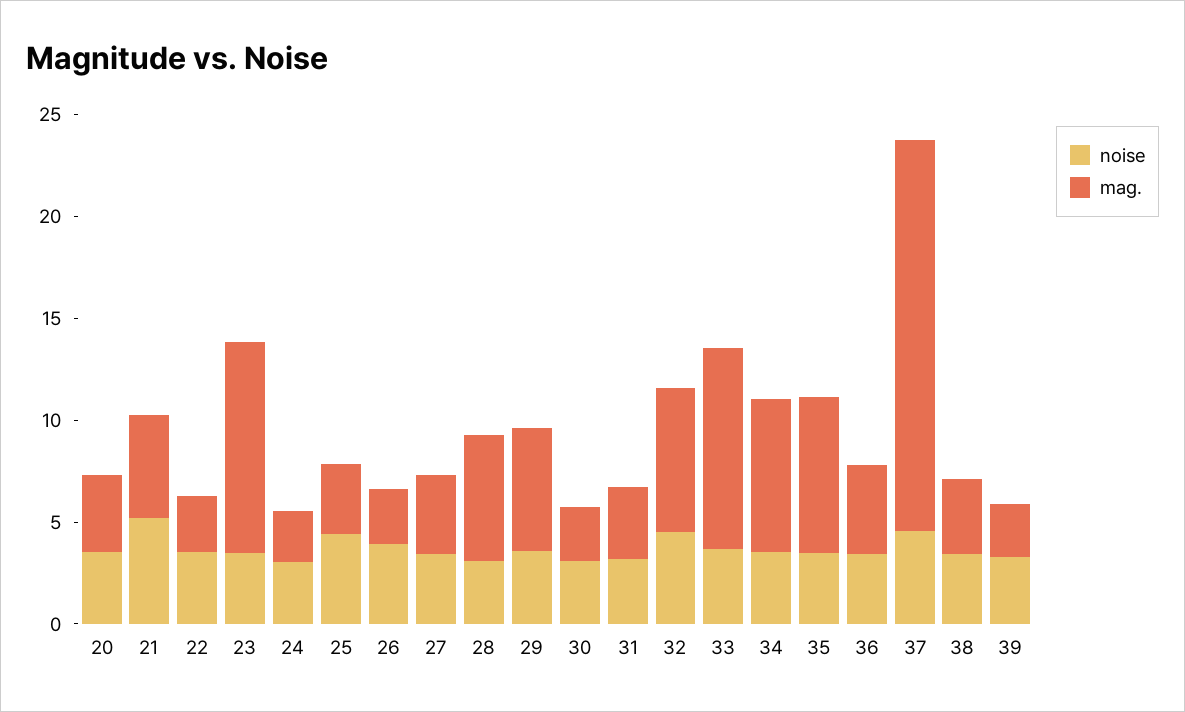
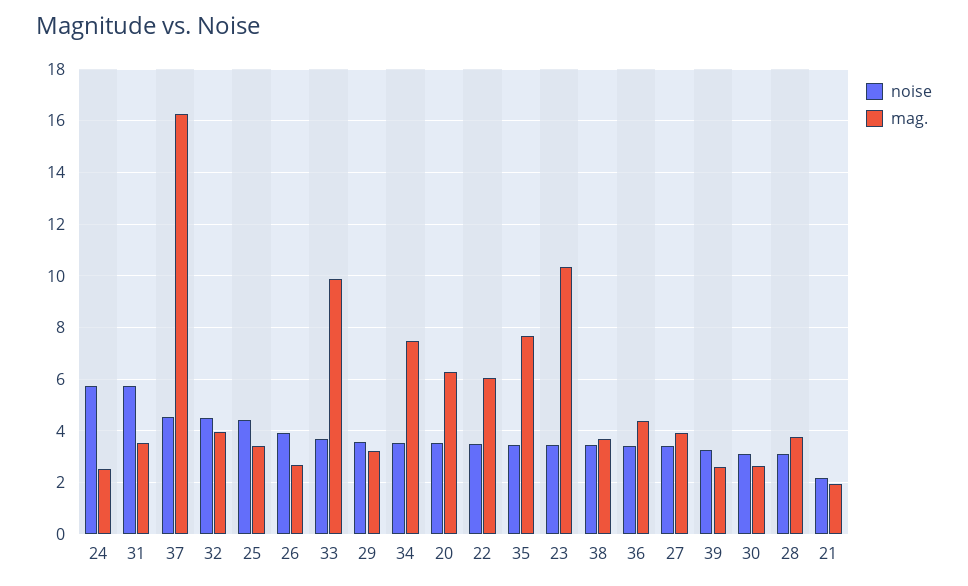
  {
    "noise": {
      "20": 3.5,
-     "21": 5,
+     "21": 2.25,
      "22": 3.5,
      "23": 3.5,
-     "24": 3,
+     "24": 5.75,
      "25": 4.5,
      "26": 4,
      "27": 3.5,
      "28": 3,
      "29": 3.5,
      "30": 3,
-     "31": 3,
+     "31": 5.75,
      "32": 4.5,
      "33": 3.75,
      "34": 3.5,
      "35": 3.5,
      "36": 3.5,
      "37": 4.5,
      "38": 3.5,
      "39": 3.25
    },
    "mag.": {
-     "20": 4,
+     "20": 6.25,
-     "21": 5,
+     "21": 2,
-     "22": 3,
+     "22": 6,
      "23": 10.25,
      "24": 2.5,
      "25": 3.5,
      "26": 2.75,
      "27": 4,
-     "28": 6,
+     "28": 3.75,
-     "29": 6,
+     "29": 3.25,
      "30": 2.75,
      "31": 3.5,
-     "32": 7,
+     "32": 4,
      "33": 9.75,
      "34": 7.5,
      "35": 7.75,
      "36": 4.25,
-     "37": 19,
+     "37": 16.25,
      "38": 3.75,
      "39": 2.5
    }
  }

